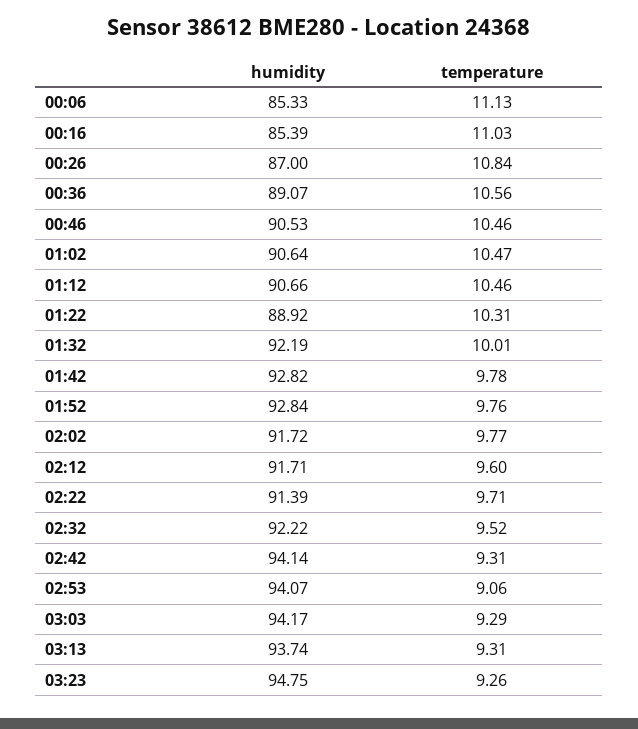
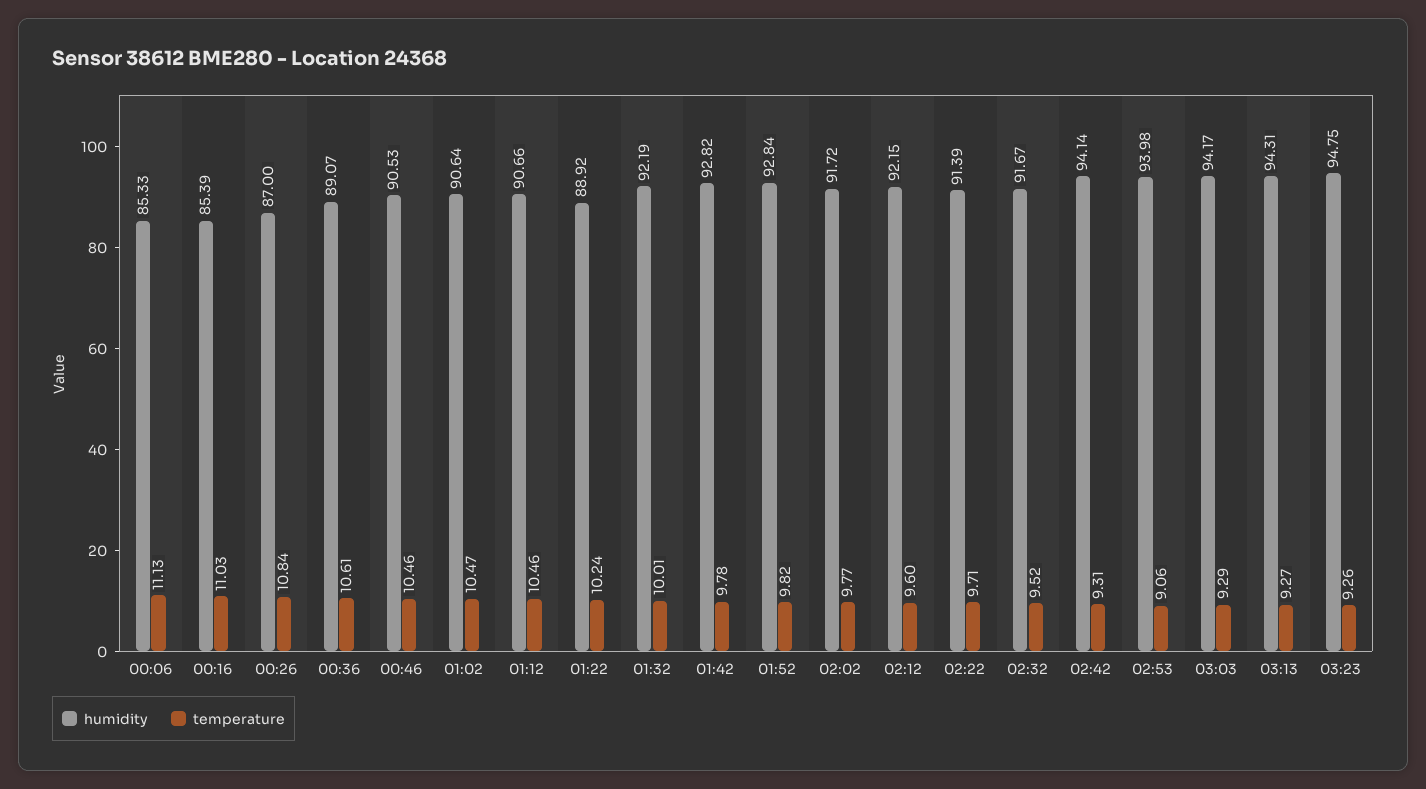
  {
    "humidity": {
      "00:06": 85.33,
      "00:16": 85.39,
      "00:26": 87,
      "00:36": 89.07,
      "00:46": 90.53,
      "01:02": 90.64,
      "01:12": 90.66,
      "01:22": 88.92,
      "01:32": 92.19,
      "01:42": 92.82,
      "01:52": 92.84,
      "02:02": 91.72,
-     "02:12": 91.71,
+     "02:12": 92.15,
      "02:22": 91.39,
-     "02:32": 92.22,
+     "02:32": 91.67,
      "02:42": 94.14,
-     "02:53": 94.07,
+     "02:53": 93.98,
      "03:03": 94.17,
-     "03:13": 93.74,
+     "03:13": 94.31,
      "03:23": 94.75
    },
    "temperature": {
      "00:06": 11.13,
      "00:16": 11.03,
      "00:26": 10.84,
-     "00:36": 10.56,
+     "00:36": 10.61,
      "00:46": 10.46,
      "01:02": 10.47,
      "01:12": 10.46,
-     "01:22": 10.31,
+     "01:22": 10.24,
      "01:32": 10.01,
      "01:42": 9.78,
-     "01:52": 9.76,
+     "01:52": 9.82,
      "02:02": 9.77,
      "02:12": 9.6,
      "02:22": 9.71,
      "02:32": 9.52,
      "02:42": 9.31,
      "02:53": 9.06,
      "03:03": 9.29,
-     "03:13": 9.31,
+     "03:13": 9.27,
      "03:23": 9.26
    }
  }

